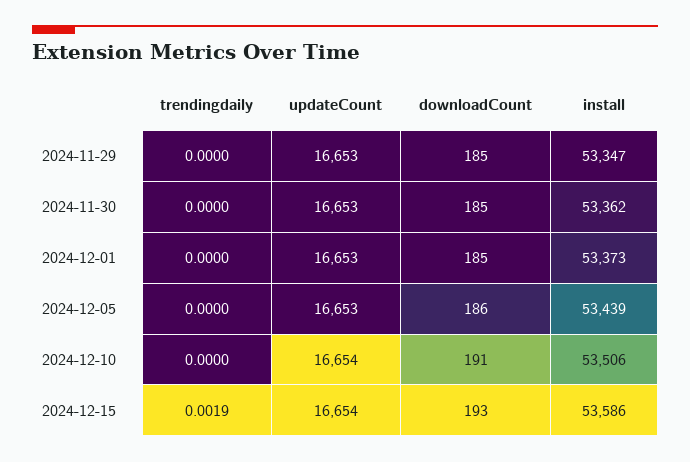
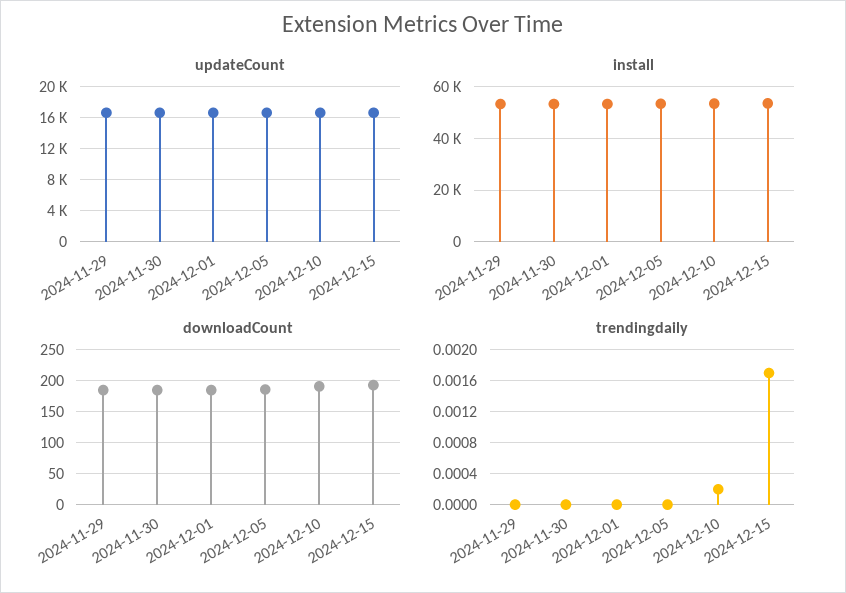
  {
    "trendingdaily": {
      "2024-11-29": 0,
      "2024-11-30": 0,
      "2024-12-01": 0,
      "2024-12-05": 0,
-     "2024-12-10": 0,
+     "2024-12-10": 0.0002,
-     "2024-12-15": 0.0019
+     "2024-12-15": 0.0017
    },
    "updateCount": {
      "2024-11-29": 16653,
      "2024-11-30": 16653,
      "2024-12-01": 16653,
      "2024-12-05": 16653,
      "2024-12-10": 16654,
      "2024-12-15": 16654
    },
    "downloadCount": {
      "2024-11-29": 185,
      "2024-11-30": 185,
      "2024-12-01": 185,
      "2024-12-05": 186,
      "2024-12-10": 191,
      "2024-12-15": 193
    },
    "install": {
      "2024-11-29": 53347,
      "2024-11-30": 53362,
      "2024-12-01": 53373,
      "2024-12-05": 53439,
      "2024-12-10": 53506,
      "2024-12-15": 53586
    }
  }

